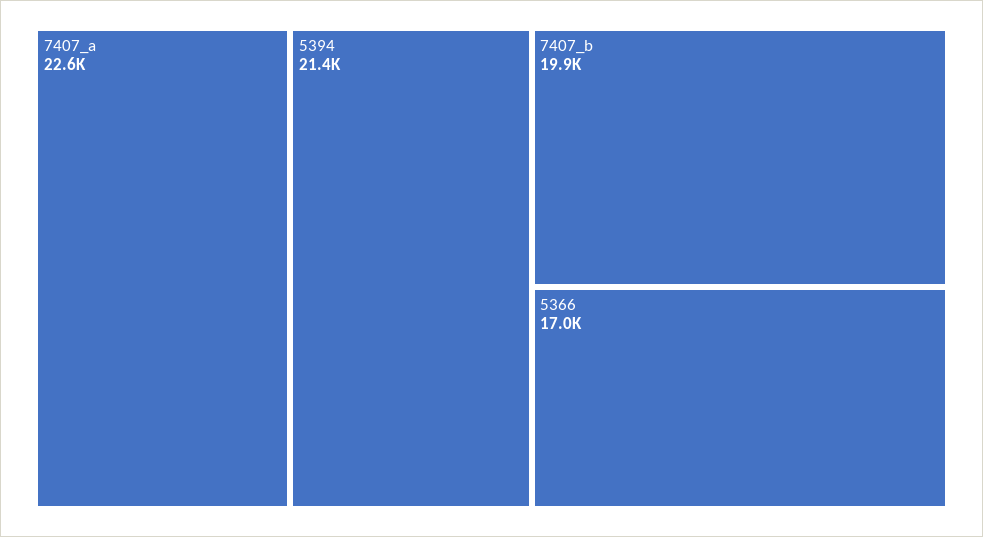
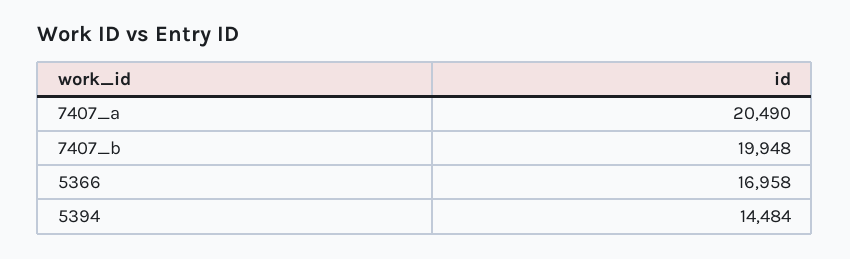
  {
-   "7407_a": 22600,
+   "7407_a": 20490,
-   "5394": 21400,
+   "5394": 14484,
    "7407_b": 19948,
    "5366": 16958
  }

